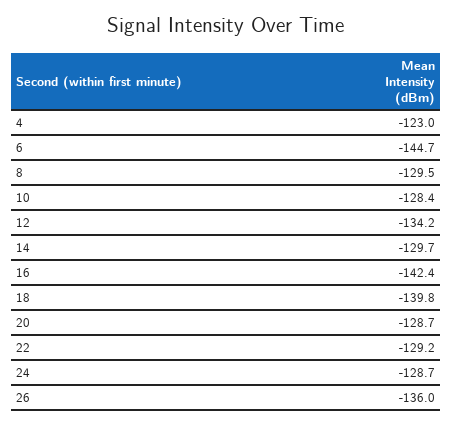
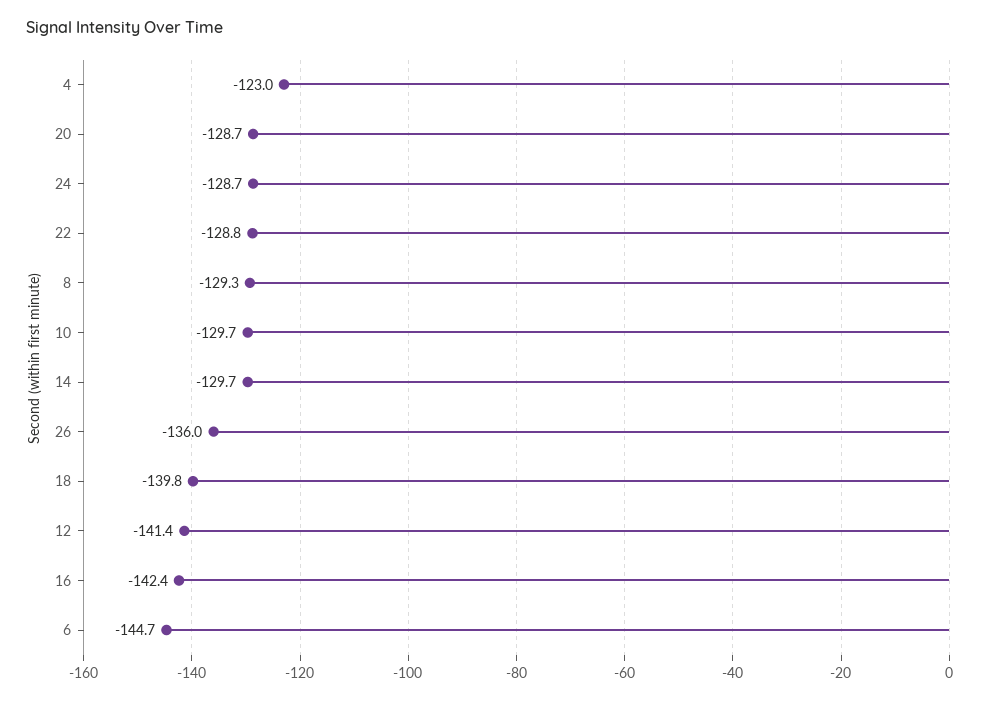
  {
    "4": -123,
    "6": -144.7,
-   "8": -129.5,
+   "8": -129.3,
-   "10": -128.4,
+   "10": -129.7,
-   "12": -134.2,
+   "12": -141.4,
    "14": -129.7,
    "16": -142.4,
    "18": -139.8,
    "20": -128.7,
-   "22": -129.2,
+   "22": -128.8,
    "24": -128.7,
    "26": -136
  }

